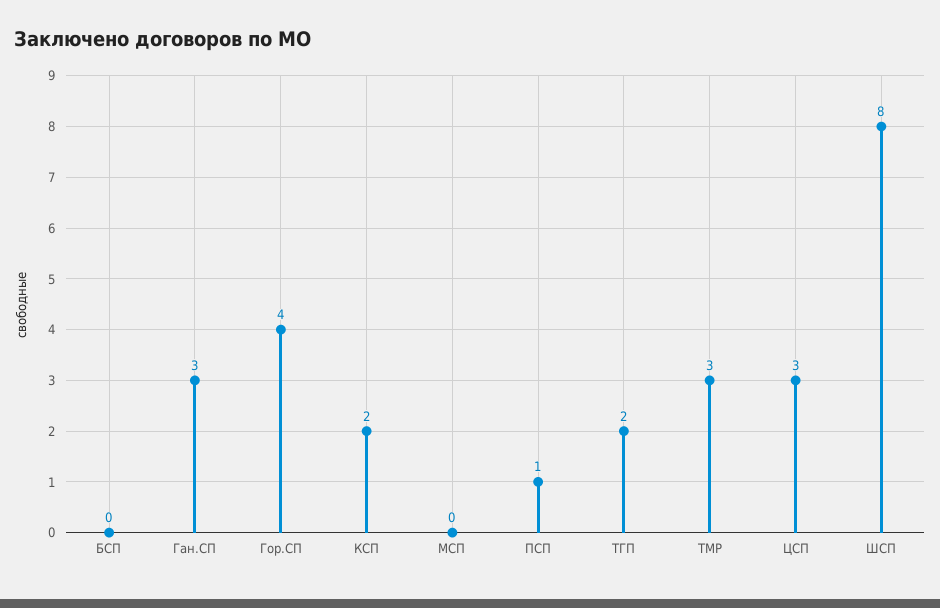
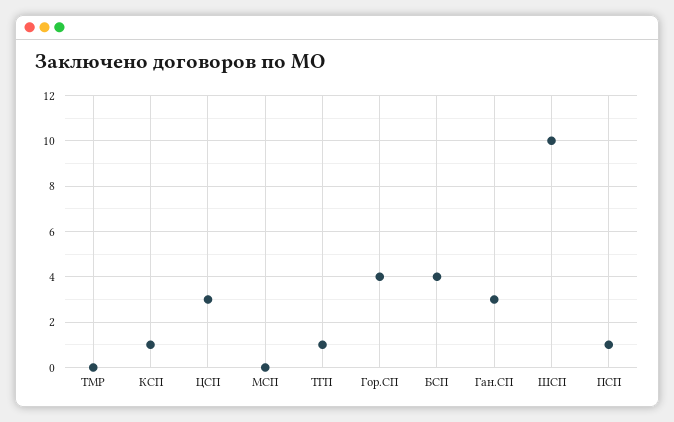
  {
-   "БСП": 0,
+   "БСП": 4,
    "Ган.СП": 3,
    "Гор.СП": 4,
-   "КСП": 2,
+   "КСП": 1,
    "МСП": 0,
    "ПСП": 1,
-   "ТГП": 2,
+   "ТГП": 1,
-   "ТМР": 3,
+   "ТМР": 0,
    "ЦСП": 3,
-   "ШСП": 8
+   "ШСП": 10
  }

